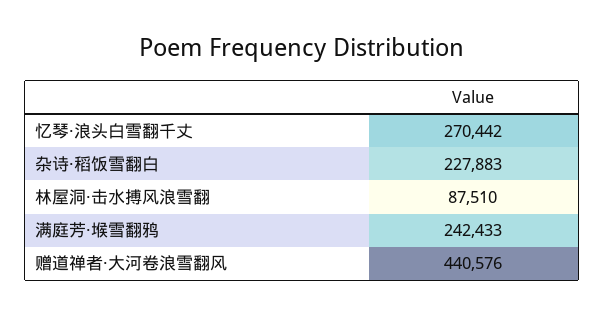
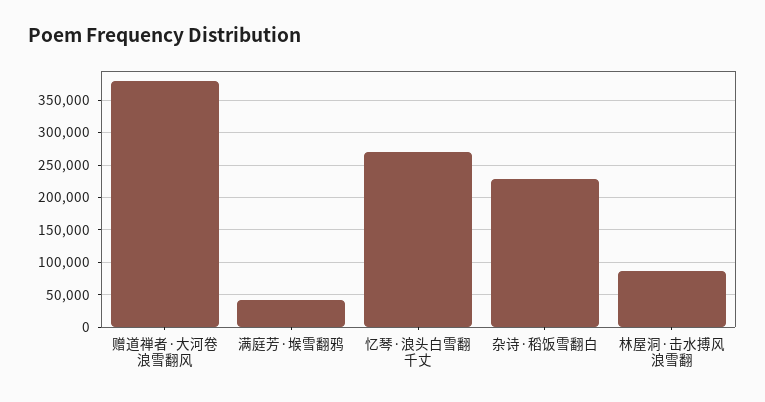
  {
    "忆琴·浪头白雪翻千丈": 270442,
    "杂诗·稻饭雪翻白": 227883,
    "林屋洞·击水搏风浪雪翻": 87510,
-   "满庭芳·堠雪翻鸦": 242433,
+   "满庭芳·堠雪翻鸦": 40000,
-   "赠道禅者·大河卷浪雪翻风": 440576
+   "赠道禅者·大河卷浪雪翻风": 380000
  }

